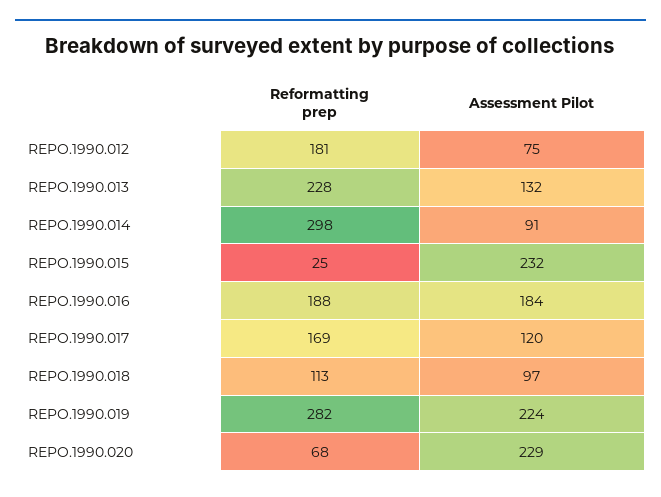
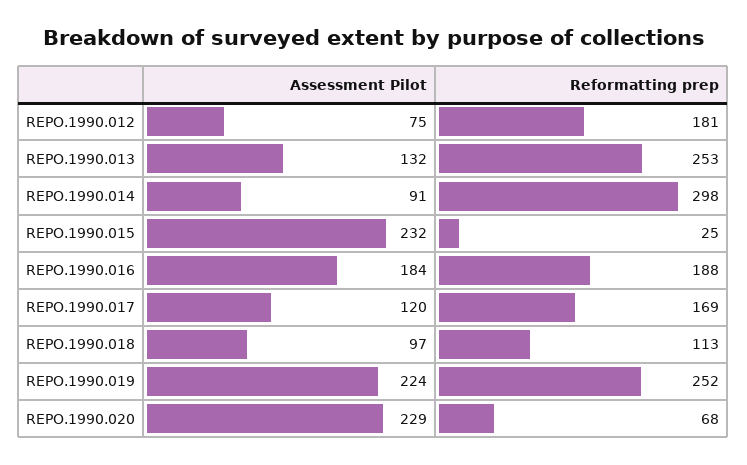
  {
    "Reformatting prep": {
      "REPO.1990.012": 181,
-     "REPO.1990.013": 228,
+     "REPO.1990.013": 253,
      "REPO.1990.014": 298,
      "REPO.1990.015": 25,
      "REPO.1990.016": 188,
      "REPO.1990.017": 169,
      "REPO.1990.018": 113,
-     "REPO.1990.019": 282,
+     "REPO.1990.019": 252,
      "REPO.1990.020": 68
    },
    "Assessment Pilot": {
      "REPO.1990.012": 75,
      "REPO.1990.013": 132,
      "REPO.1990.014": 91,
      "REPO.1990.015": 232,
      "REPO.1990.016": 184,
      "REPO.1990.017": 120,
      "REPO.1990.018": 97,
      "REPO.1990.019": 224,
      "REPO.1990.020": 229
    }
  }

